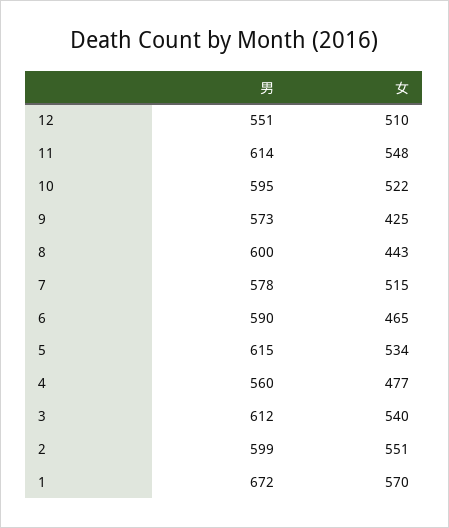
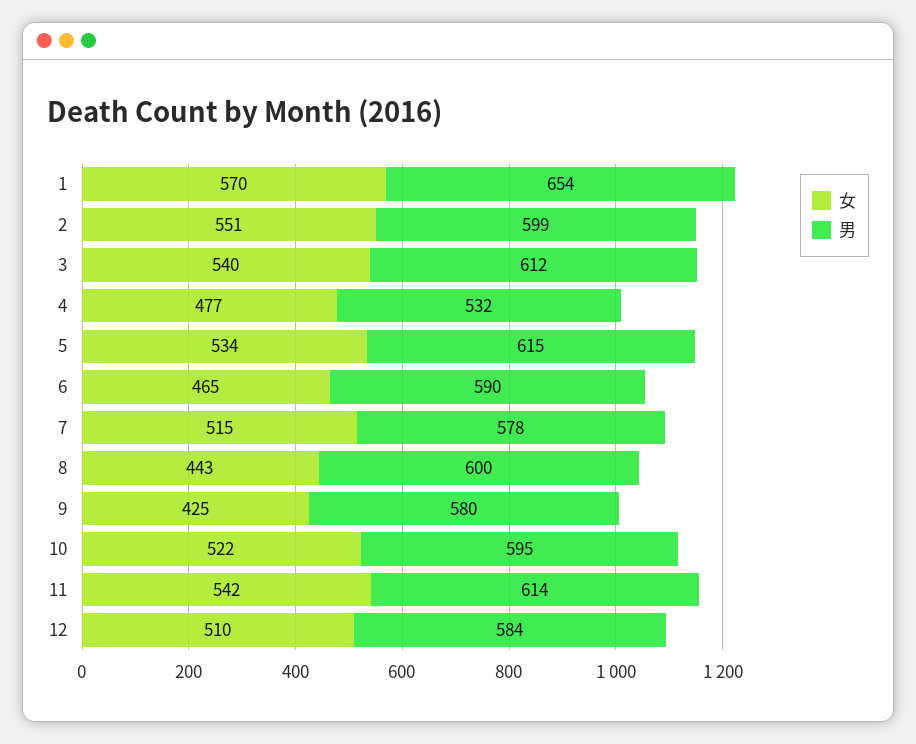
  {
    "男": {
-     "12": 551,
+     "12": 584,
      "11": 614,
      "10": 595,
-     "9": 573,
+     "9": 580,
      "8": 600,
      "7": 578,
      "6": 590,
      "5": 615,
-     "4": 560,
+     "4": 532,
      "3": 612,
      "2": 599,
-     "1": 672
+     "1": 654
    },
    "女": {
      "12": 510,
-     "11": 548,
+     "11": 542,
      "10": 522,
      "9": 425,
      "8": 443,
      "7": 515,
      "6": 465,
      "5": 534,
      "4": 477,
      "3": 540,
      "2": 551,
      "1": 570
    }
  }

